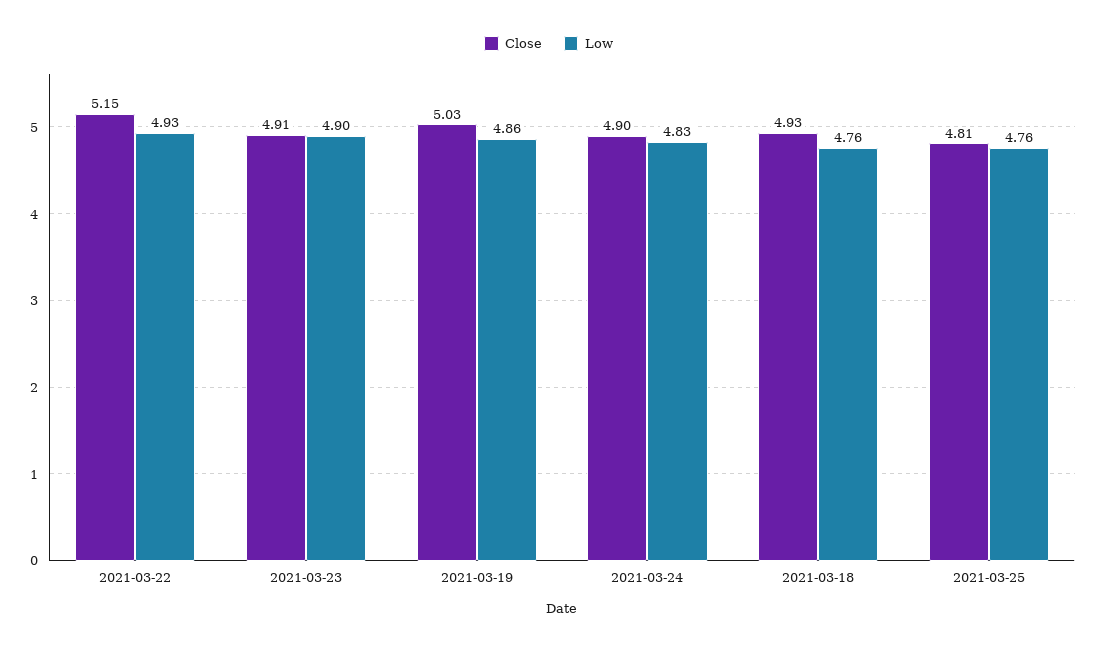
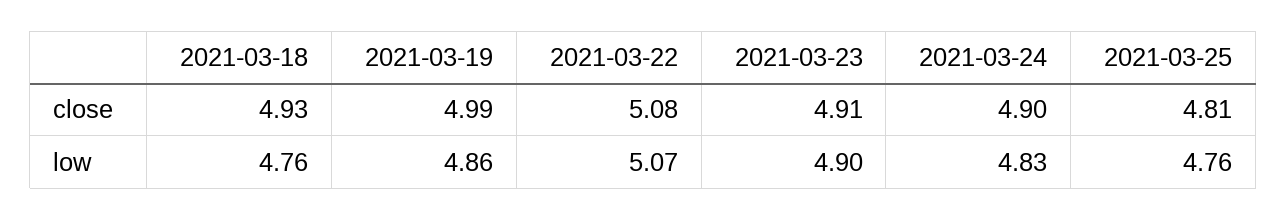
  {
    "Close": {
-     "2021-03-22": 5.15,
+     "2021-03-22": 5.08,
      "2021-03-23": 4.91,
-     "2021-03-19": 5.03,
+     "2021-03-19": 4.99,
      "2021-03-24": 4.9,
      "2021-03-18": 4.93,
      "2021-03-25": 4.81
    },
    "Low": {
-     "2021-03-22": 4.93,
+     "2021-03-22": 5.07,
      "2021-03-23": 4.9,
      "2021-03-19": 4.86,
      "2021-03-24": 4.83,
      "2021-03-18": 4.76,
      "2021-03-25": 4.76
    }
  }

